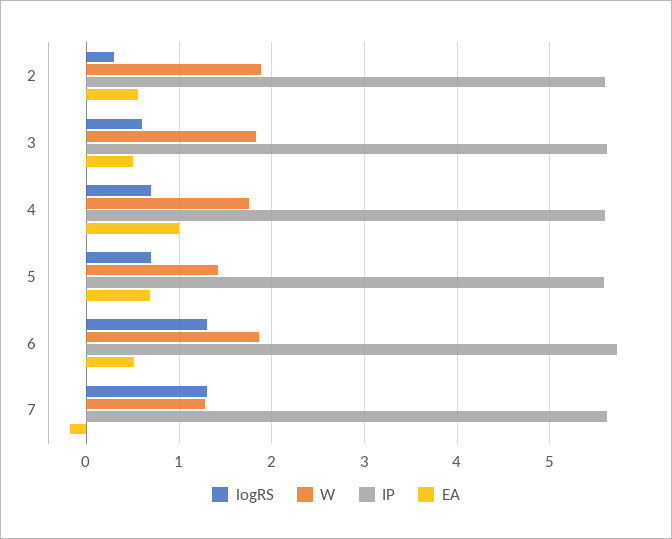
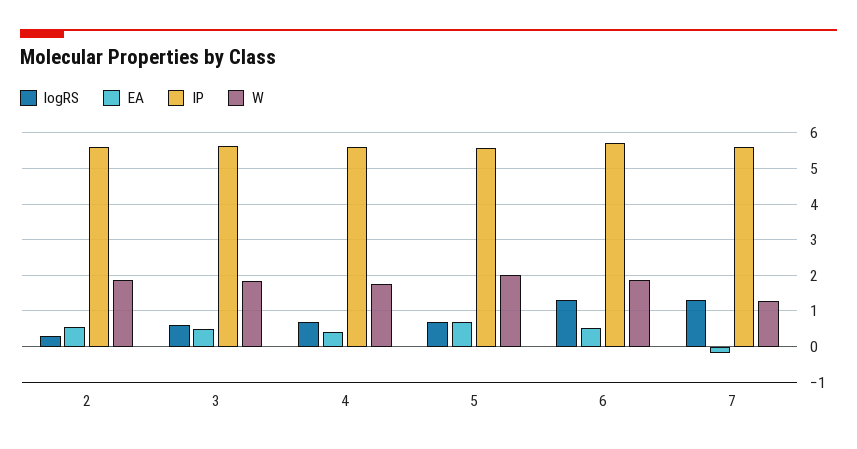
  {
    "logRS": {
      "2": 0.3,
      "3": 0.6,
      "4": 0.7,
      "5": 0.7,
      "6": 1.3,
      "7": 1.3
    },
    "W": {
      "2": 1.9,
      "3": 1.8,
      "4": 1.7,
-     "5": 1.4,
+     "5": 2,
      "6": 1.9,
      "7": 1.3
    },
    "IP": {
      "2": 5.6,
      "3": 5.6,
      "4": 5.6,
      "5": 5.6,
      "6": 5.7,
      "7": 5.6
    },
    "EA": {
      "2": 0.6,
      "3": 0.5,
-     "4": 1,
+     "4": 0.4,
      "5": 0.7,
      "6": 0.5,
      "7": -0.2
    }
  }

